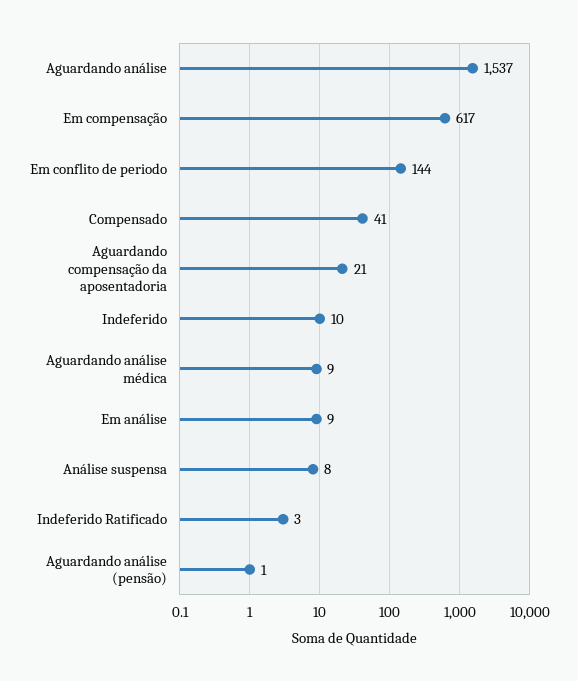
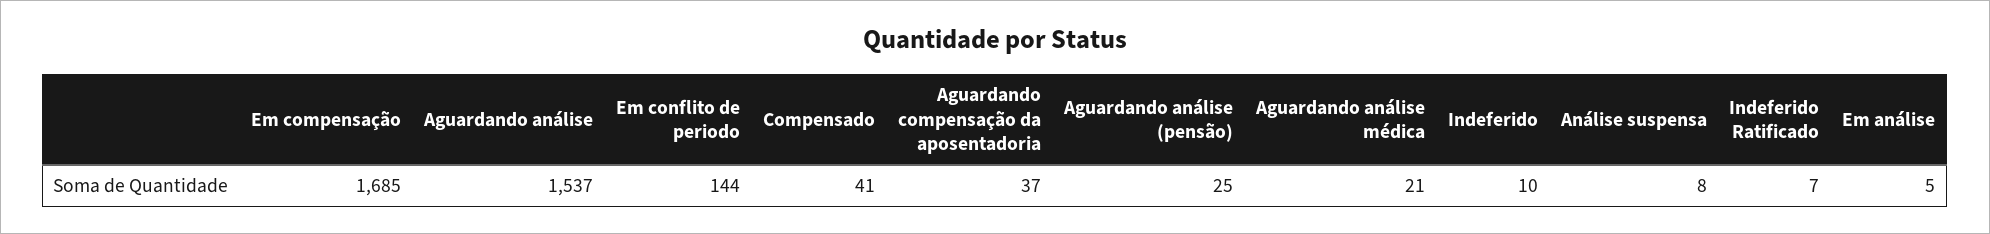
  {
    "Aguardando análise": 1537,
-   "Em compensação": 617,
+   "Em compensação": 1685,
    "Em conflito de periodo": 144,
    "Compensado": 41,
-   "Aguardando compensação da aposentadoria": 21,
+   "Aguardando compensação da aposentadoria": 37,
    "Indeferido": 10,
-   "Aguardando análise médica": 9,
+   "Aguardando análise médica": 21,
-   "Em análise": 9,
+   "Em análise": 5,
    "Análise suspensa": 8,
-   "Indeferido Ratificado": 3,
+   "Indeferido Ratificado": 7,
-   "Aguardando análise (pensão)": 1
+   "Aguardando análise (pensão)": 25
  }

